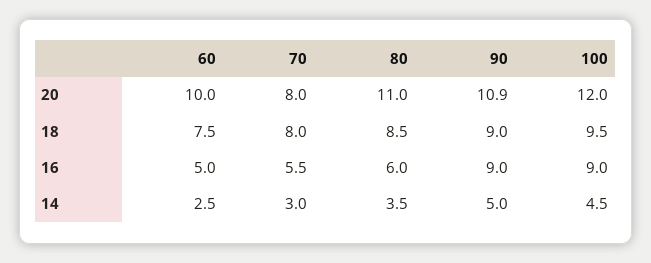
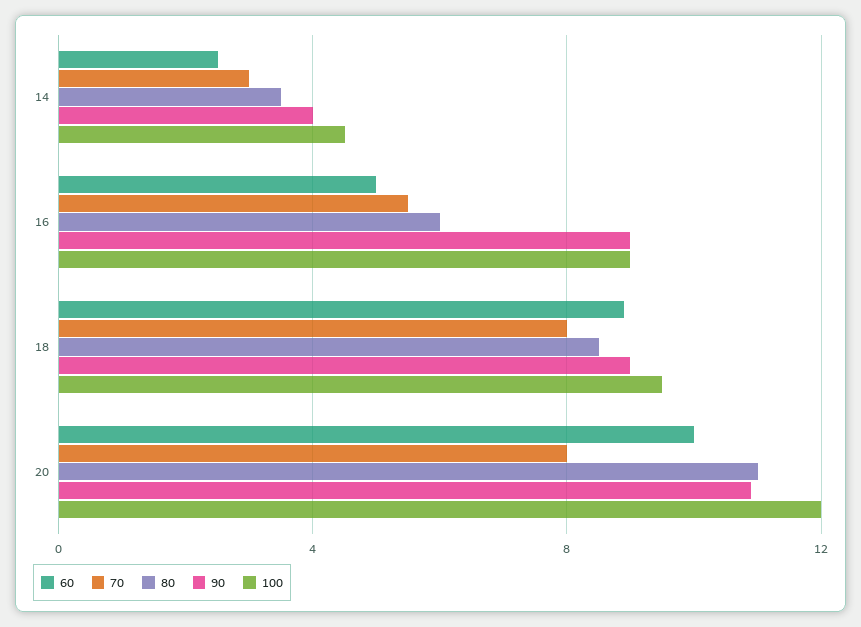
  {
    "60": {
      "20": 10,
-     "18": 7.5,
+     "18": 9,
      "16": 5,
      "14": 2.5
    },
    "70": {
      "20": 8,
      "18": 8,
      "16": 5.5,
      "14": 3
    },
    "80": {
      "20": 11,
      "18": 8.5,
      "16": 6,
      "14": 3.5
    },
    "90": {
      "20": 10.9,
      "18": 9,
      "16": 9,
-     "14": 5
+     "14": 4
    },
    "100": {
      "20": 12,
      "18": 9.5,
      "16": 9,
      "14": 4.5
    }
  }

